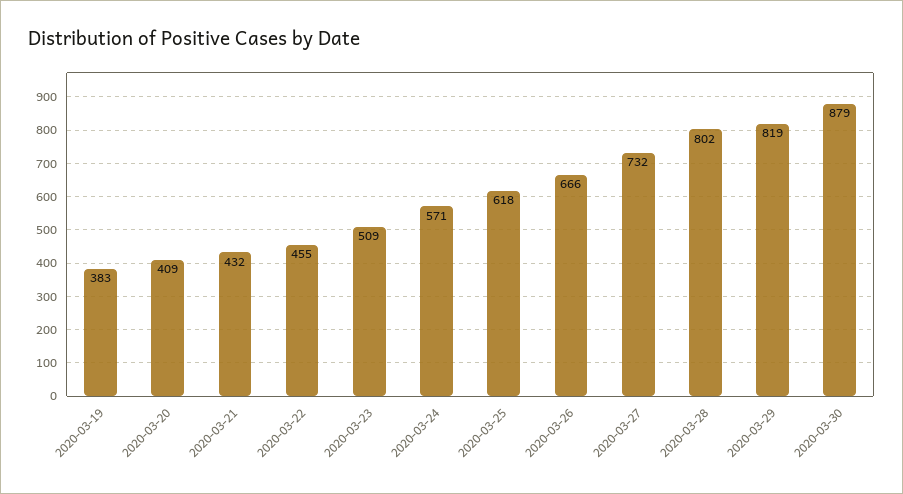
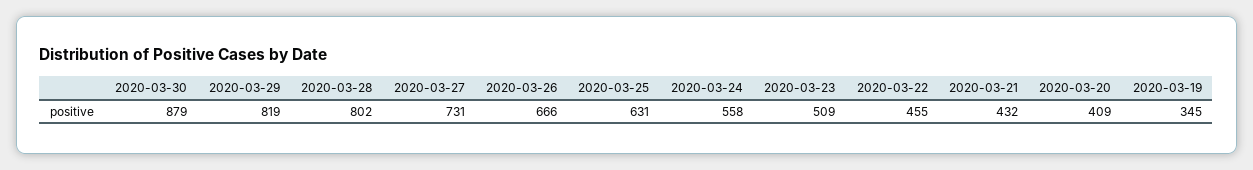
  {
-   "2020-03-19": 383,
+   "2020-03-19": 345,
    "2020-03-20": 409,
    "2020-03-21": 432,
    "2020-03-22": 455,
    "2020-03-23": 509,
-   "2020-03-24": 571,
+   "2020-03-24": 558,
-   "2020-03-25": 618,
+   "2020-03-25": 631,
    "2020-03-26": 666,
-   "2020-03-27": 732,
+   "2020-03-27": 731,
    "2020-03-28": 802,
    "2020-03-29": 819,
    "2020-03-30": 879
  }

